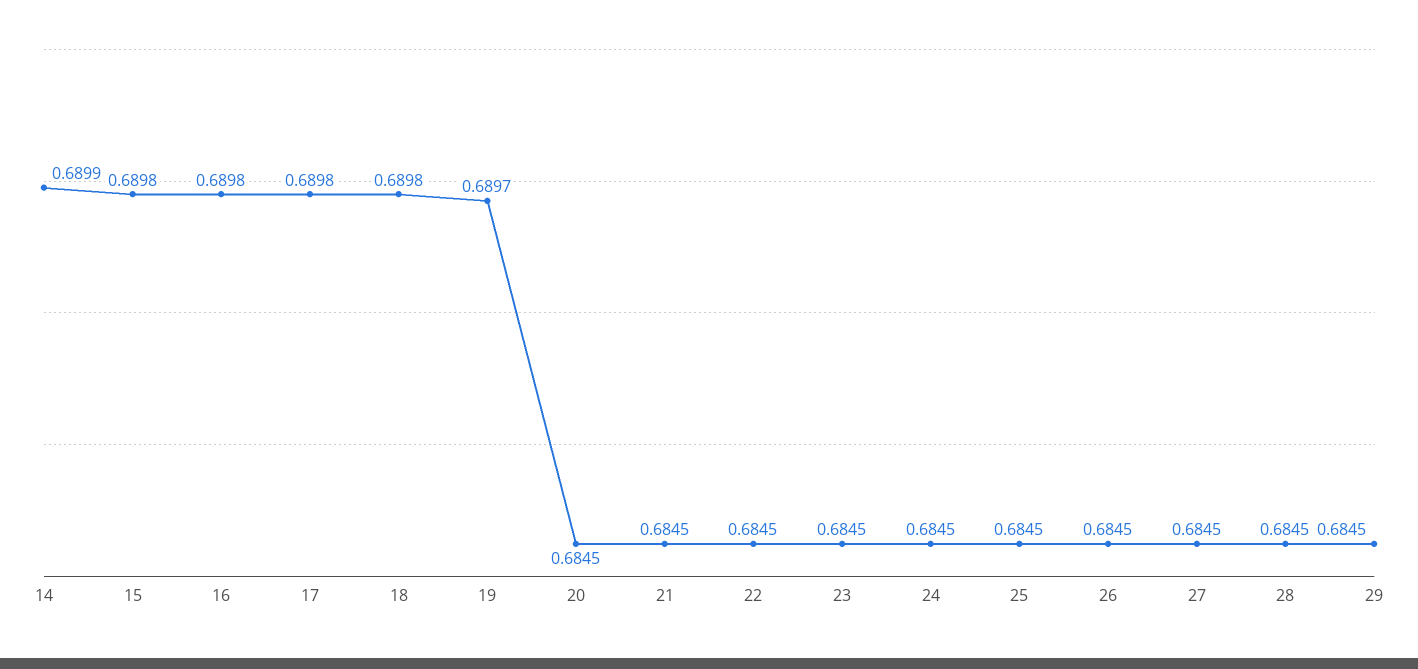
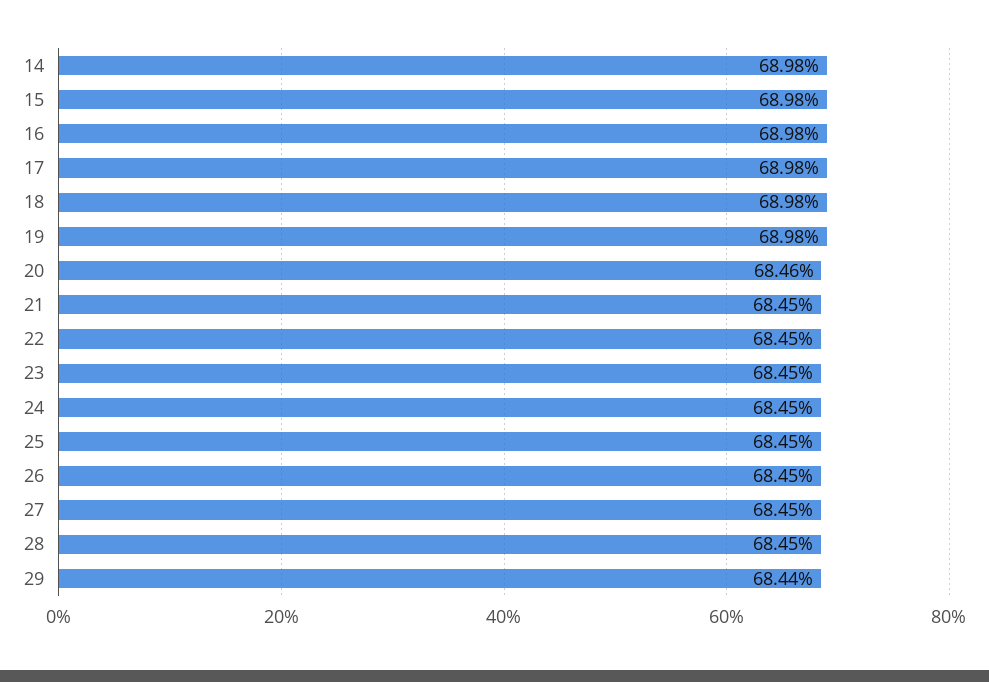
  {
-   "14": 0.6899,
+   "14": 0.6898,
    "15": 0.6898,
    "16": 0.6898,
    "17": 0.6898,
    "18": 0.6898,
-   "19": 0.6897,
+   "19": 0.6898,
-   "20": 0.6845,
+   "20": 0.6846,
    "21": 0.6845,
    "22": 0.6845,
    "23": 0.6845,
    "24": 0.6845,
    "25": 0.6845,
    "26": 0.6845,
    "27": 0.6845,
    "28": 0.6845,
-   "29": 0.6845
+   "29": 0.6844
  }

